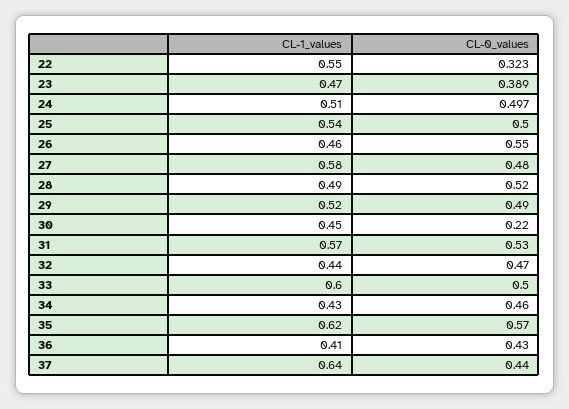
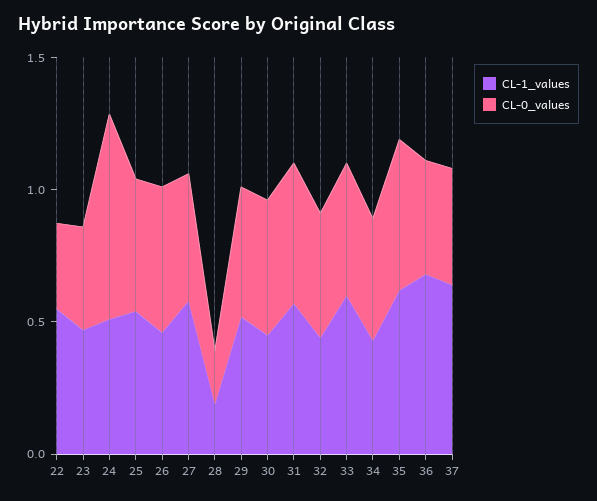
  {
    "CL-1_values": {
      "22": 0.55,
      "23": 0.47,
      "24": 0.51,
      "25": 0.54,
      "26": 0.46,
      "27": 0.58,
-     "28": 0.49,
+     "28": 0.2,
      "29": 0.52,
      "30": 0.45,
      "31": 0.57,
      "32": 0.44,
      "33": 0.6,
      "34": 0.43,
      "35": 0.62,
-     "36": 0.41,
+     "36": 0.7,
      "37": 0.64
    },
    "CL-0_values": {
      "22": 0.323,
      "23": 0.389,
-     "24": 0.497,
+     "24": 0.8,
      "25": 0.5,
      "26": 0.55,
      "27": 0.48,
-     "28": 0.52,
+     "28": 0.2,
      "29": 0.49,
-     "30": 0.22,
+     "30": 0.5,
      "31": 0.53,
      "32": 0.47,
      "33": 0.5,
      "34": 0.46,
      "35": 0.57,
      "36": 0.43,
      "37": 0.44
    }
  }

